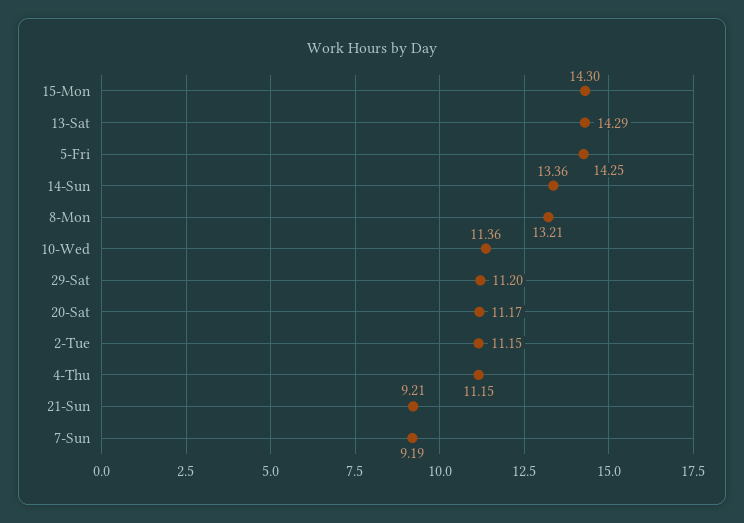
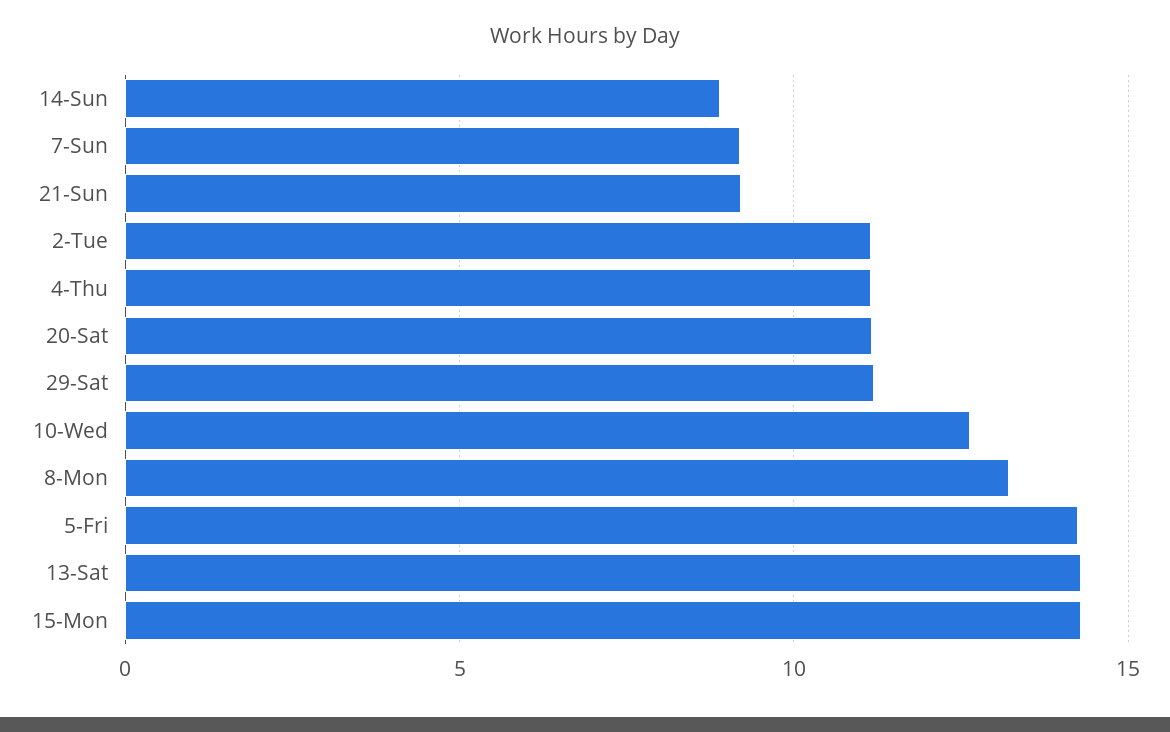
  {
    "15-Mon": 14.3,
    "13-Sat": 14.29,
    "5-Fri": 14.25,
-   "14-Sun": 13.36,
+   "14-Sun": 9,
    "8-Mon": 13.21,
-   "10-Wed": 11.36,
+   "10-Wed": 12.5,
    "29-Sat": 11.2,
    "20-Sat": 11.17,
    "2-Tue": 11.15,
    "4-Thu": 11.15,
    "21-Sun": 9.21,
    "7-Sun": 9.19
  }

